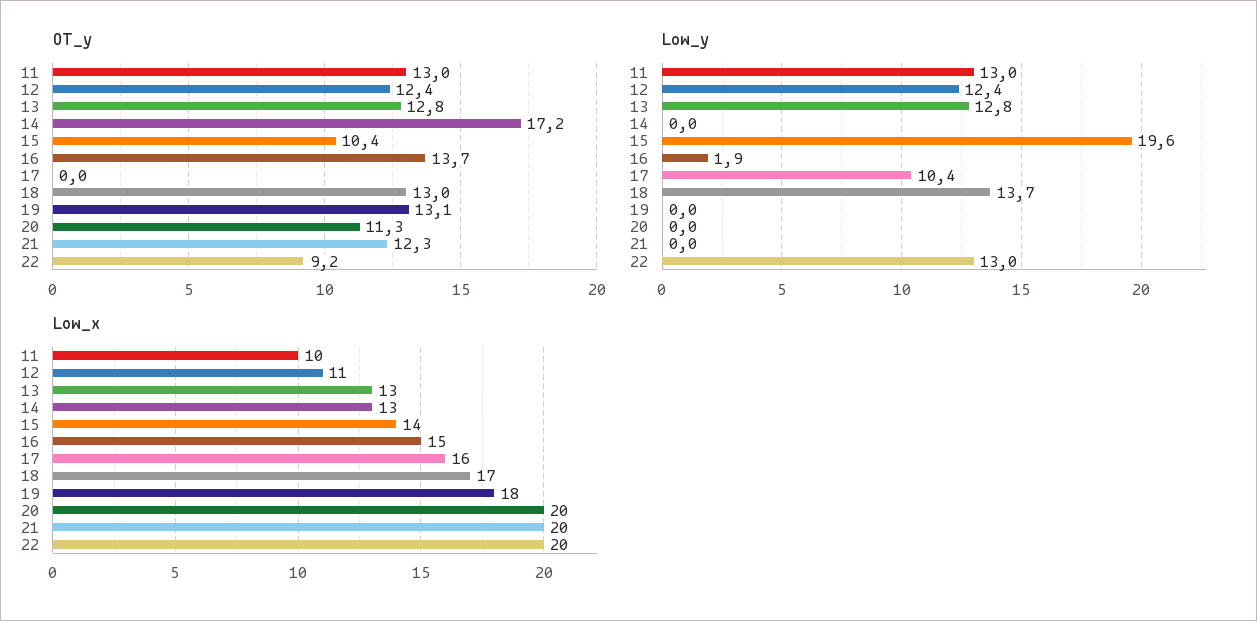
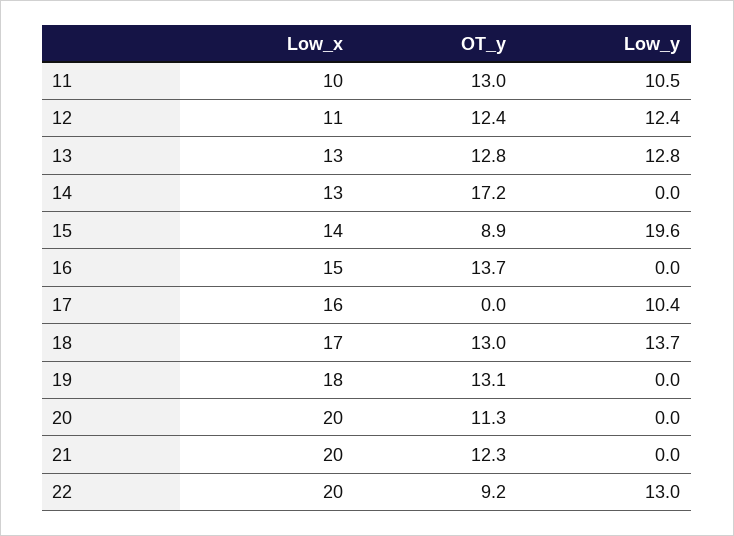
  {
    "OT_y": {
      "11": 13,
      "12": 12.4,
      "13": 12.8,
      "14": 17.2,
-     "15": 10.4,
+     "15": 8.9,
      "16": 13.7,
      "17": 0,
      "18": 13,
      "19": 13.1,
      "20": 11.3,
      "21": 12.3,
      "22": 9.2
    },
    "Low_y": {
-     "11": 13,
+     "11": 10.5,
      "12": 12.4,
      "13": 12.8,
      "14": 0,
      "15": 19.6,
-     "16": 1.9,
+     "16": 0,
      "17": 10.4,
      "18": 13.7,
      "19": 0,
      "20": 0,
      "21": 0,
      "22": 13
    },
    "Low_x": {
      "11": 10,
      "12": 11,
      "13": 13,
      "14": 13,
      "15": 14,
      "16": 15,
      "17": 16,
      "18": 17,
      "19": 18,
      "20": 20,
      "21": 20,
      "22": 20
    }
  }

